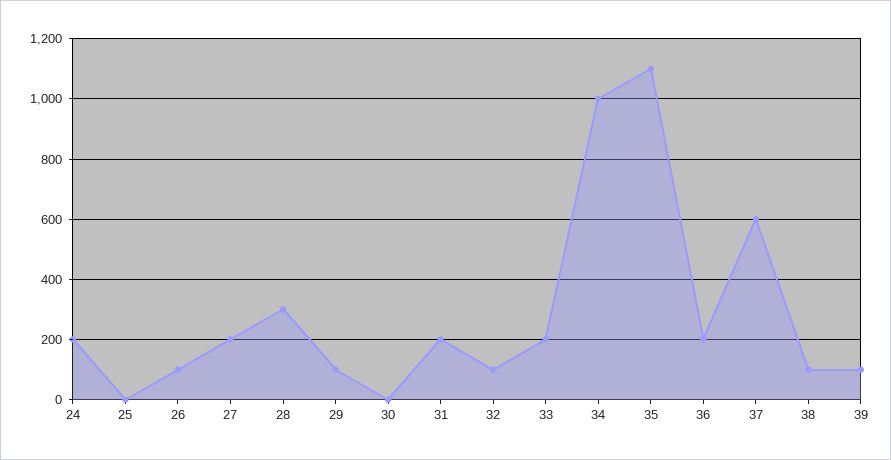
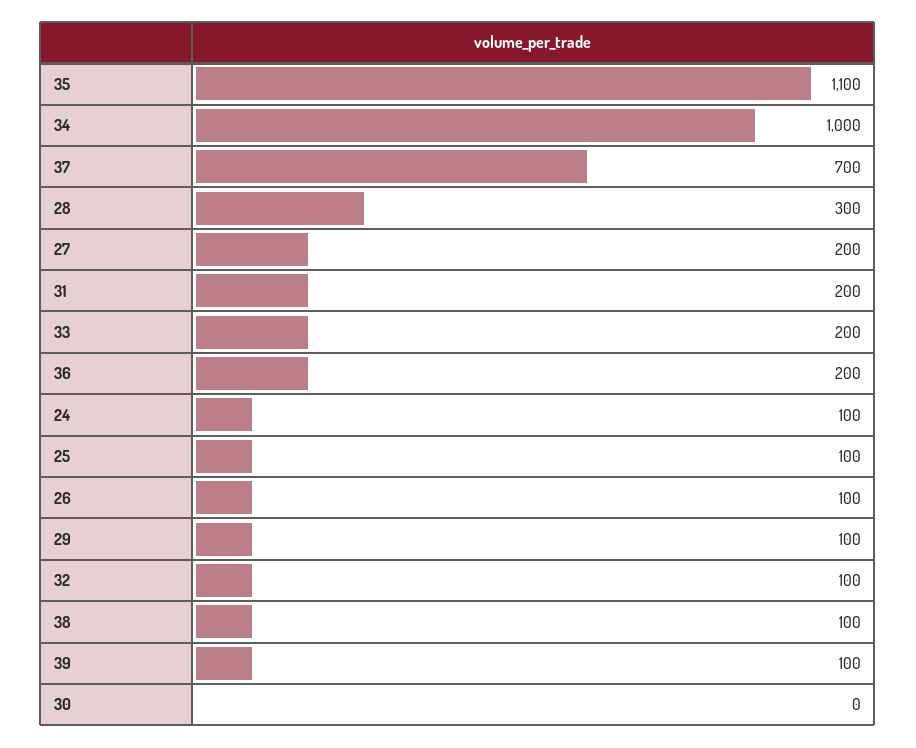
  {
-   "24": 200,
+   "24": 100,
-   "25": 0,
+   "25": 100,
    "26": 100,
    "27": 200,
    "28": 300,
    "29": 100,
    "30": 0,
    "31": 200,
    "32": 100,
    "33": 200,
    "34": 1000,
    "35": 1100,
    "36": 200,
-   "37": 600,
+   "37": 700,
    "38": 100,
    "39": 100
  }

